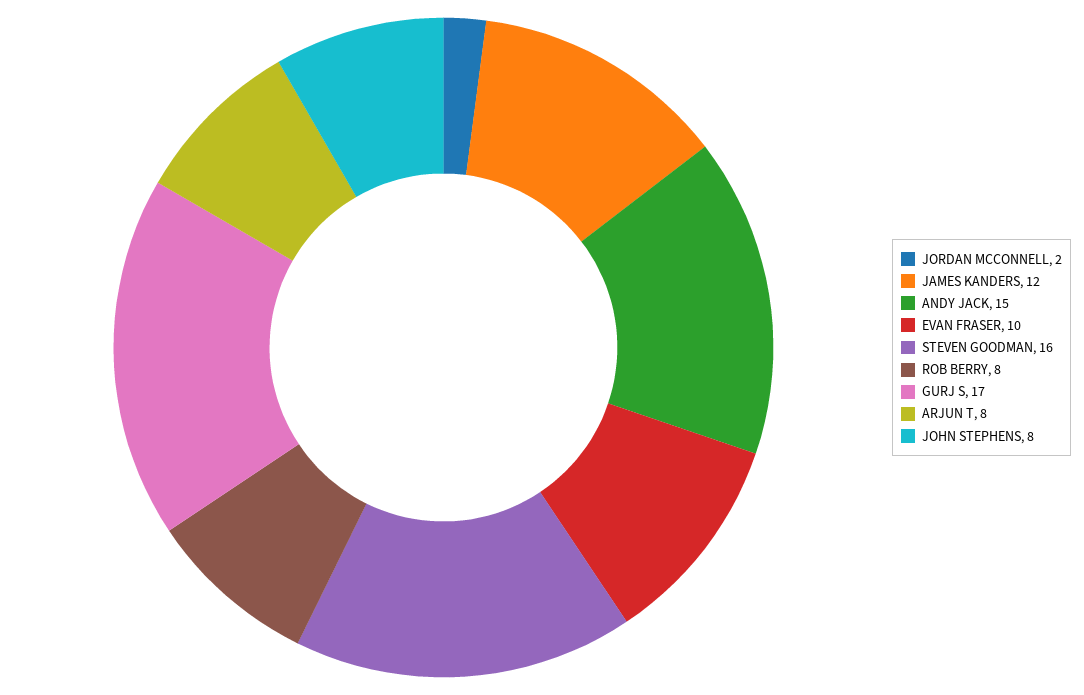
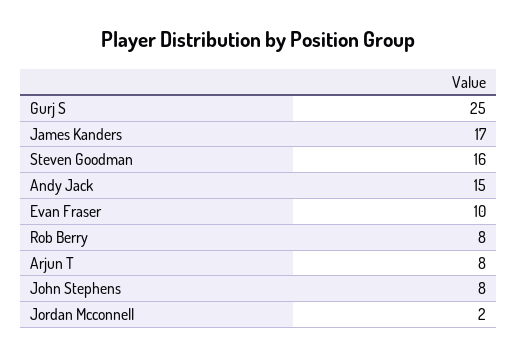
  {
    "JORDAN MCCONNELL": 2,
-   "JAMES KANDERS": 12,
+   "JAMES KANDERS": 17,
    "ANDY JACK": 15,
    "EVAN FRASER": 10,
    "STEVEN GOODMAN": 16,
    "ROB BERRY": 8,
-   "GURJ S": 17,
+   "GURJ S": 25,
    "ARJUN T": 8,
    "JOHN STEPHENS": 8
  }

